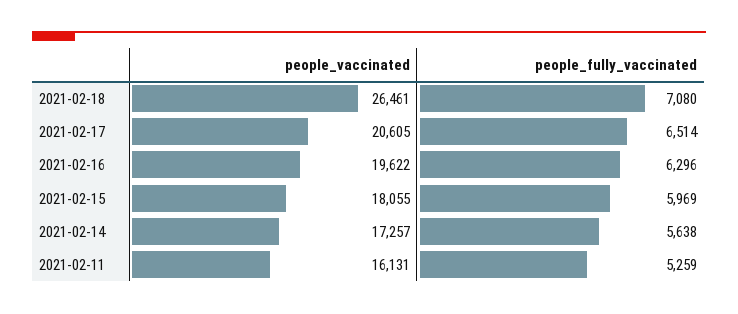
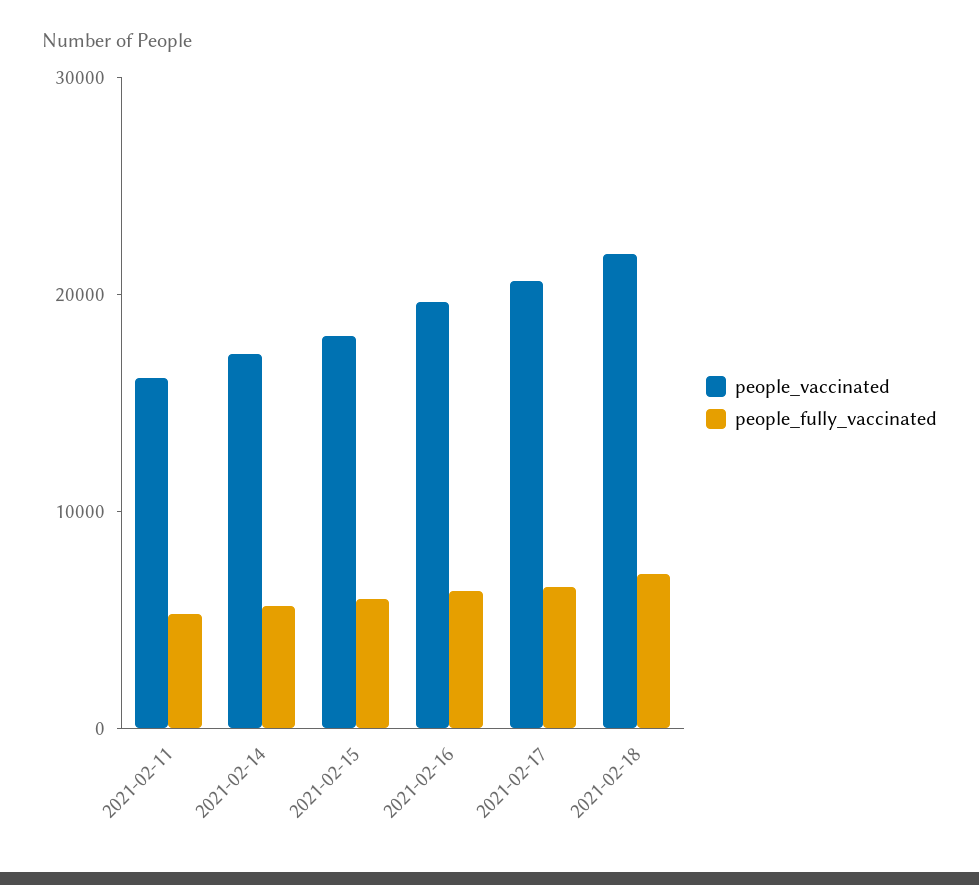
  {
    "people_vaccinated": {
-     "2021-02-18": 26461,
+     "2021-02-18": 22000,
      "2021-02-17": 20605,
      "2021-02-16": 19622,
      "2021-02-15": 18055,
      "2021-02-14": 17257,
      "2021-02-11": 16131
    },
    "people_fully_vaccinated": {
      "2021-02-18": 7080,
      "2021-02-17": 6514,
      "2021-02-16": 6296,
      "2021-02-15": 5969,
      "2021-02-14": 5638,
      "2021-02-11": 5259
    }
  }

